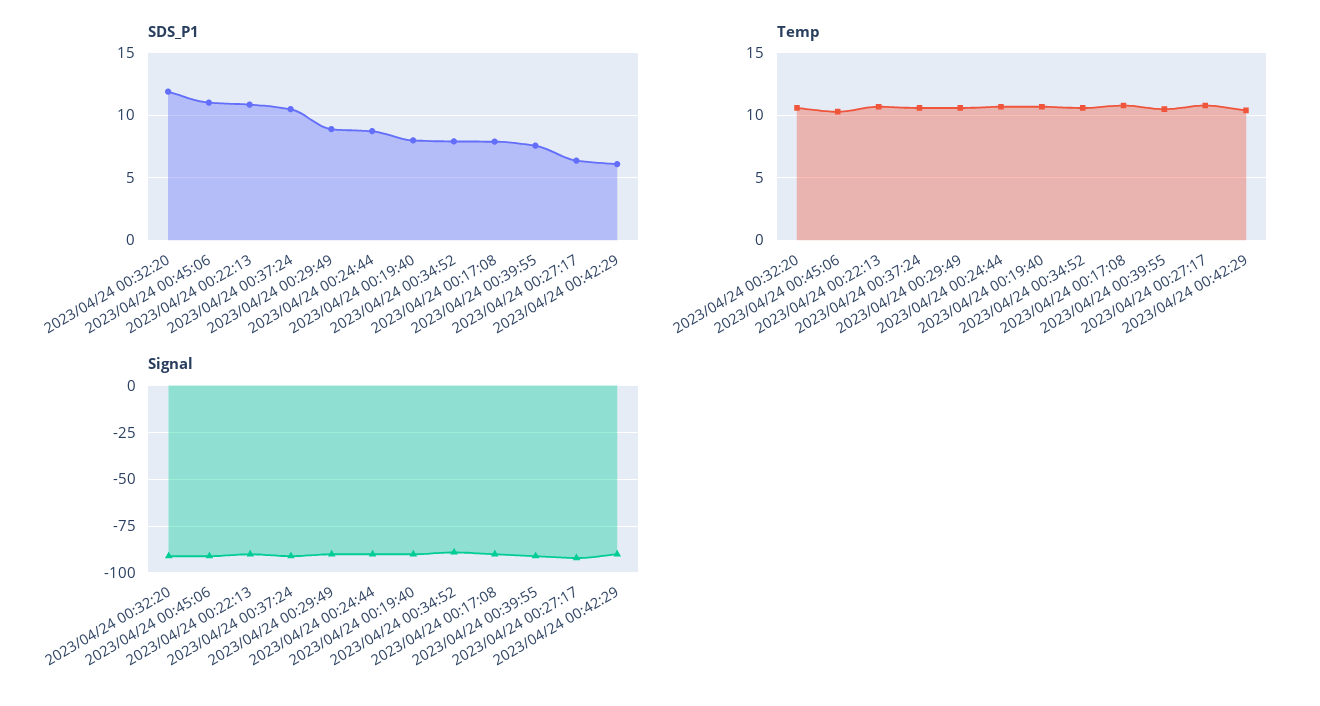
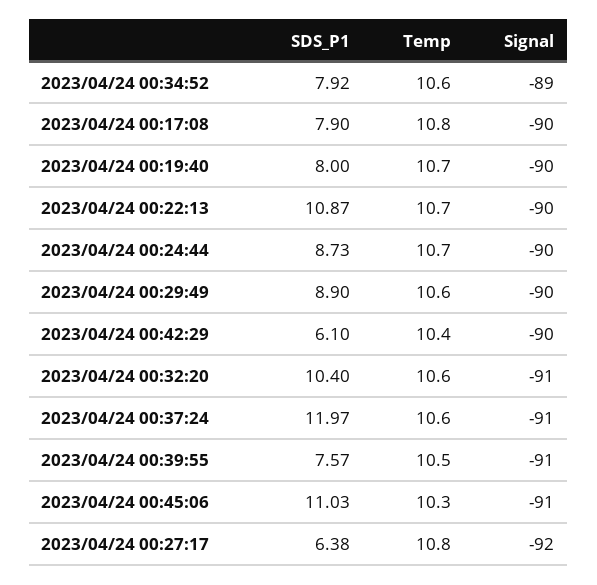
  {
    "SDS_P1": {
-     "2023/04/24 00:32:20": 12,
+     "2023/04/24 00:32:20": 10.4,
      "2023/04/24 00:45:06": 11.03,
      "2023/04/24 00:22:13": 10.87,
-     "2023/04/24 00:37:24": 10.5,
+     "2023/04/24 00:37:24": 11.97,
      "2023/04/24 00:29:49": 8.9,
      "2023/04/24 00:24:44": 8.73,
      "2023/04/24 00:19:40": 8,
      "2023/04/24 00:34:52": 7.92,
      "2023/04/24 00:17:08": 7.9,
      "2023/04/24 00:39:55": 7.57,
      "2023/04/24 00:27:17": 6.38,
      "2023/04/24 00:42:29": 6.1
    },
    "Temp": {
      "2023/04/24 00:32:20": 10.6,
      "2023/04/24 00:45:06": 10.3,
      "2023/04/24 00:22:13": 10.7,
      "2023/04/24 00:37:24": 10.6,
      "2023/04/24 00:29:49": 10.6,
      "2023/04/24 00:24:44": 10.7,
      "2023/04/24 00:19:40": 10.7,
      "2023/04/24 00:34:52": 10.6,
      "2023/04/24 00:17:08": 10.8,
      "2023/04/24 00:39:55": 10.5,
      "2023/04/24 00:27:17": 10.8,
      "2023/04/24 00:42:29": 10.4
    },
    "Signal": {
      "2023/04/24 00:32:20": -91,
      "2023/04/24 00:45:06": -91,
      "2023/04/24 00:22:13": -90,
      "2023/04/24 00:37:24": -91,
      "2023/04/24 00:29:49": -90,
      "2023/04/24 00:24:44": -90,
      "2023/04/24 00:19:40": -90,
      "2023/04/24 00:34:52": -89,
      "2023/04/24 00:17:08": -90,
      "2023/04/24 00:39:55": -91,
      "2023/04/24 00:27:17": -92,
      "2023/04/24 00:42:29": -90
    }
  }

